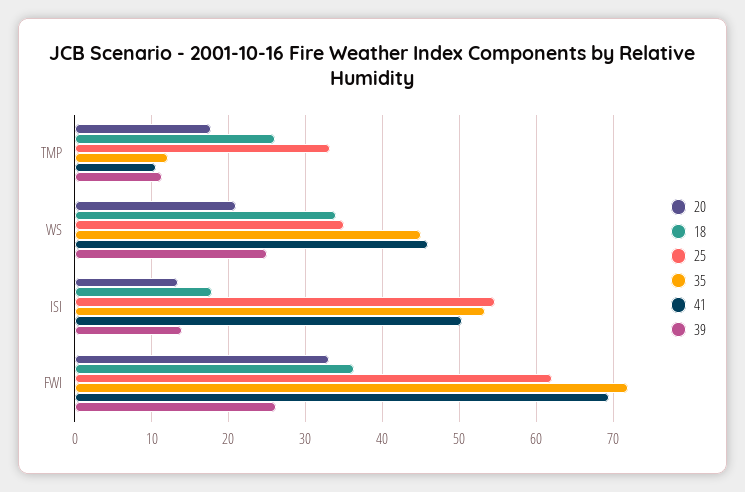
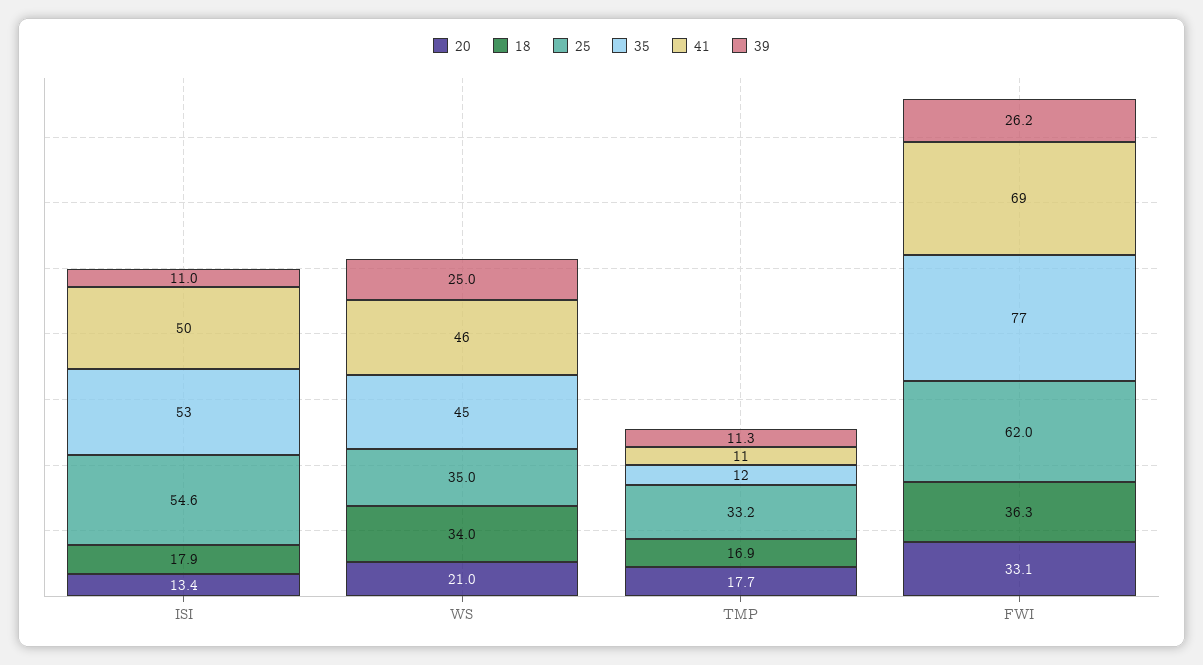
  {
    "20": {
      "TMP": 17.7,
      "WS": 21,
      "ISI": 13.4,
      "FWI": 33.1
    },
    "18": {
-     "TMP": 26,
+     "TMP": 16.9,
      "WS": 34,
      "ISI": 17.9,
      "FWI": 36.3
    },
    "25": {
      "TMP": 33.2,
      "WS": 35,
      "ISI": 54.6,
      "FWI": 62
    },
    "35": {
      "TMP": 12,
      "WS": 45,
      "ISI": 53,
-     "FWI": 72
+     "FWI": 77
    },
    "41": {
      "TMP": 11,
      "WS": 46,
      "ISI": 50,
      "FWI": 69
    },
    "39": {
      "TMP": 11.3,
      "WS": 25,
-     "ISI": 14,
+     "ISI": 11,
      "FWI": 26.2
    }
  }

